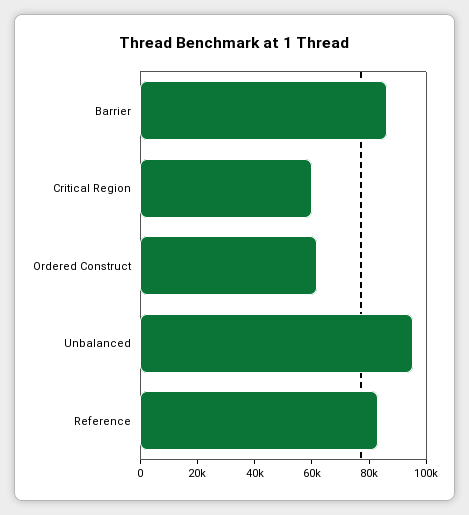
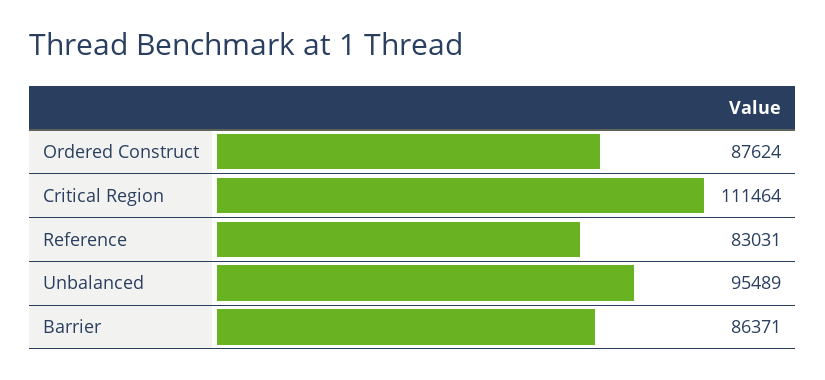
  {
    "Barrier": 86371,
-   "Critical Region": 60000,
+   "Critical Region": 111464,
-   "Ordered Construct": 60000,
+   "Ordered Construct": 87624,
    "Unbalanced": 95489,
    "Reference": 83031
  }

